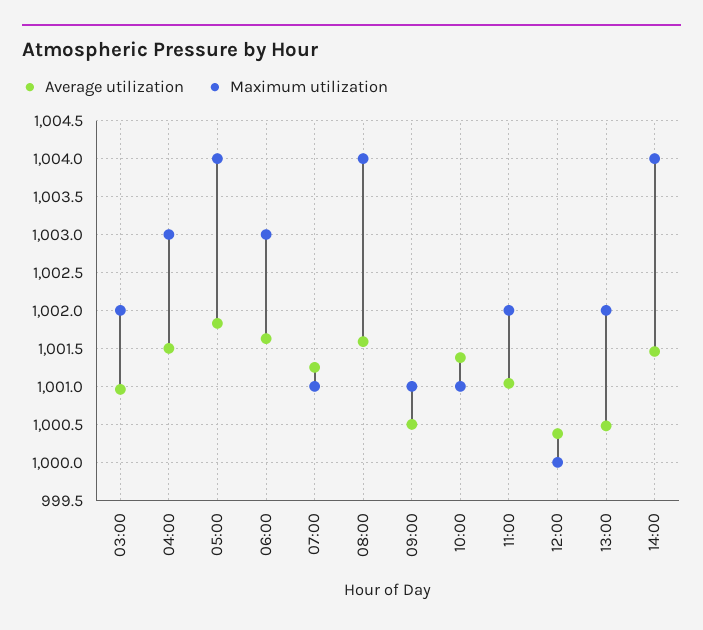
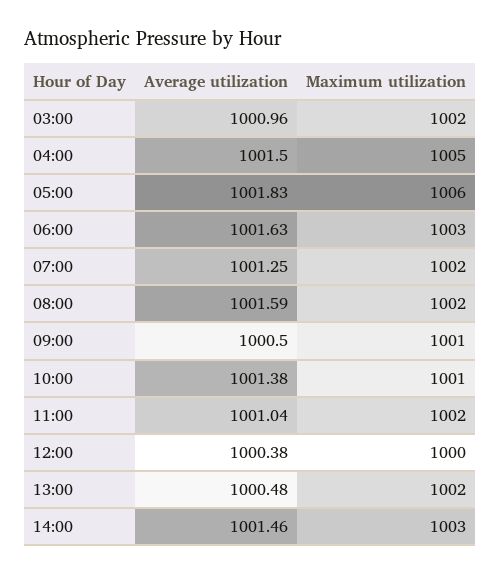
  {
    "Average utilization": {
      "03:00": 1000.96,
      "04:00": 1001.5,
      "05:00": 1001.83,
      "06:00": 1001.63,
      "07:00": 1001.25,
      "08:00": 1001.59,
      "09:00": 1000.5,
      "10:00": 1001.38,
      "11:00": 1001.04,
      "12:00": 1000.38,
      "13:00": 1000.48,
      "14:00": 1001.46
    },
    "Maximum utilization": {
      "03:00": 1002,
-     "04:00": 1003,
+     "04:00": 1005,
-     "05:00": 1004,
+     "05:00": 1006,
      "06:00": 1003,
-     "07:00": 1001,
+     "07:00": 1002,
-     "08:00": 1004,
+     "08:00": 1002,
      "09:00": 1001,
      "10:00": 1001,
      "11:00": 1002,
      "12:00": 1000,
      "13:00": 1002,
-     "14:00": 1004
+     "14:00": 1003
    }
  }

